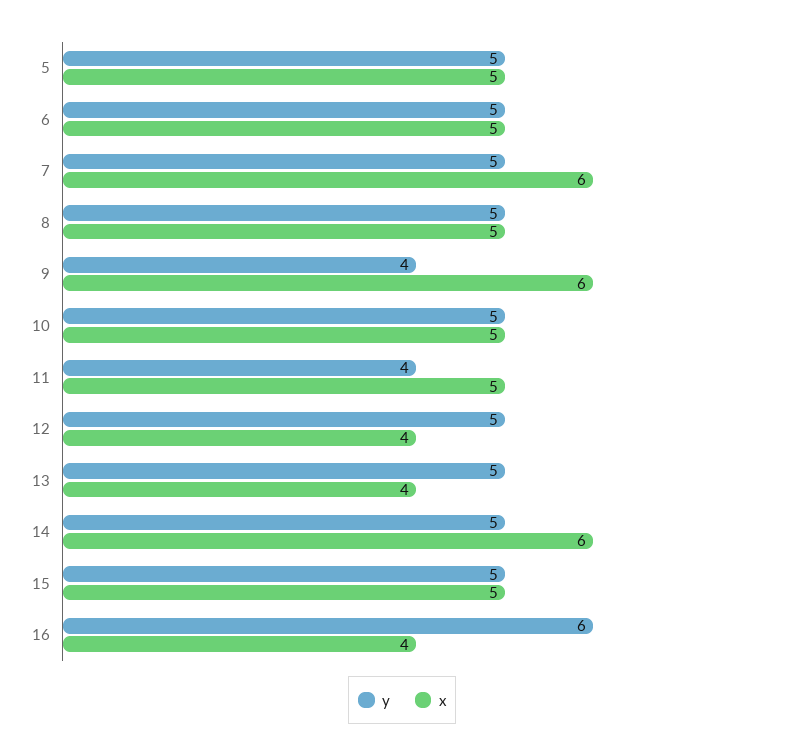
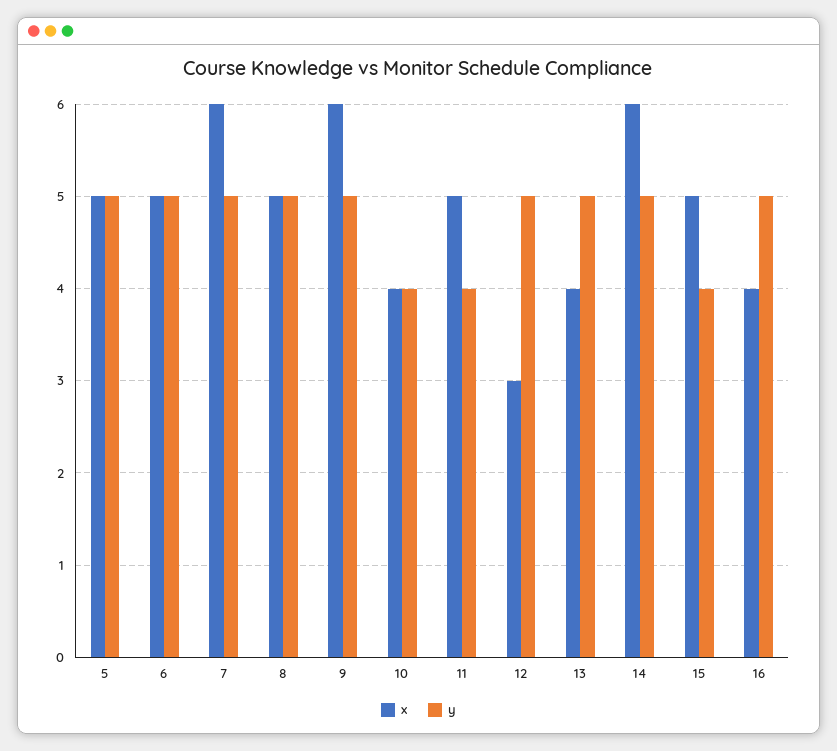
  {
    "y": {
      "5": 5,
      "6": 5,
      "7": 5,
      "8": 5,
-     "9": 4,
+     "9": 5,
-     "10": 5,
+     "10": 4,
      "11": 4,
      "12": 5,
      "13": 5,
      "14": 5,
-     "15": 5,
+     "15": 4,
-     "16": 6
+     "16": 5
    },
    "x": {
      "5": 5,
      "6": 5,
      "7": 6,
      "8": 5,
      "9": 6,
-     "10": 5,
+     "10": 4,
      "11": 5,
-     "12": 4,
+     "12": 3,
      "13": 4,
      "14": 6,
      "15": 5,
      "16": 4
    }
  }

